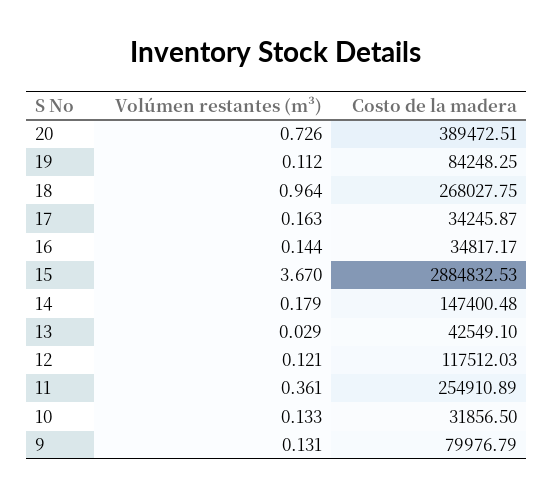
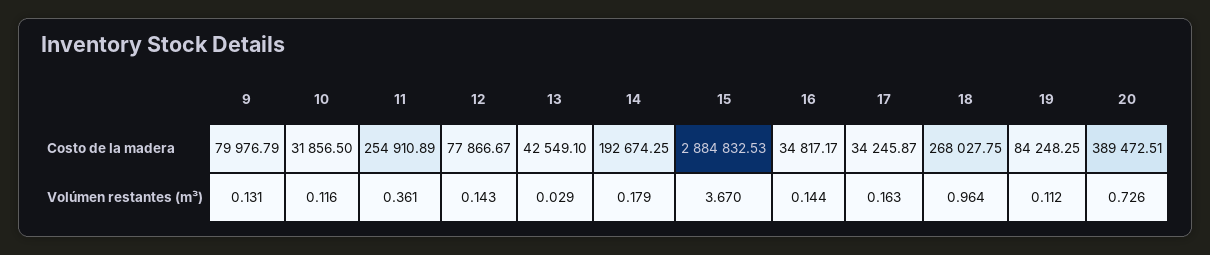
  {
    "Volúmen restantes (m³)": {
      "20": 0.726,
      "19": 0.112,
      "18": 0.964,
      "17": 0.163,
      "16": 0.144,
      "15": 3.67,
      "14": 0.179,
      "13": 0.029,
-     "12": 0.121,
+     "12": 0.143,
      "11": 0.361,
-     "10": 0.133,
+     "10": 0.116,
      "9": 0.131
    },
    "Costo de la madera": {
      "20": 389472.51,
      "19": 84248.25,
      "18": 268027.75,
      "17": 34245.87,
      "16": 34817.17,
      "15": 2884832.53,
-     "14": 147400.48,
+     "14": 192674.25,
      "13": 42549.1,
-     "12": 117512.03,
+     "12": 77866.67,
      "11": 254910.89,
      "10": 31856.5,
      "9": 79976.79
    }
  }

